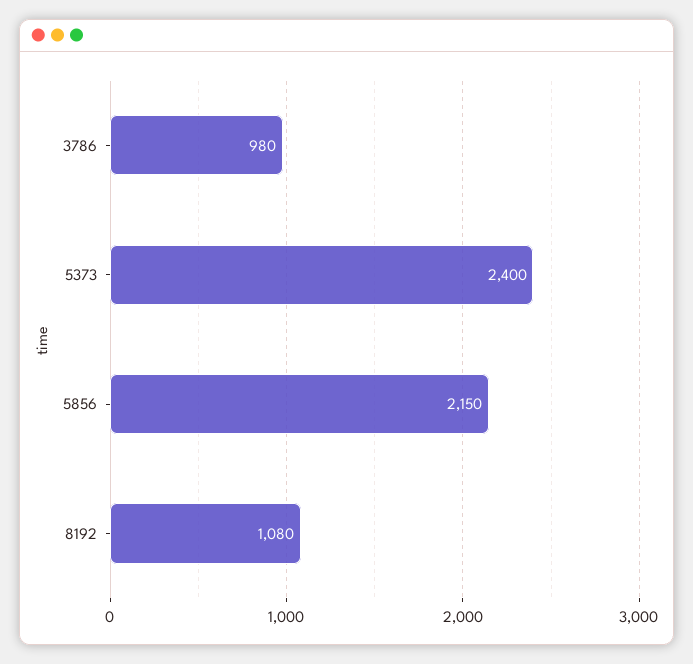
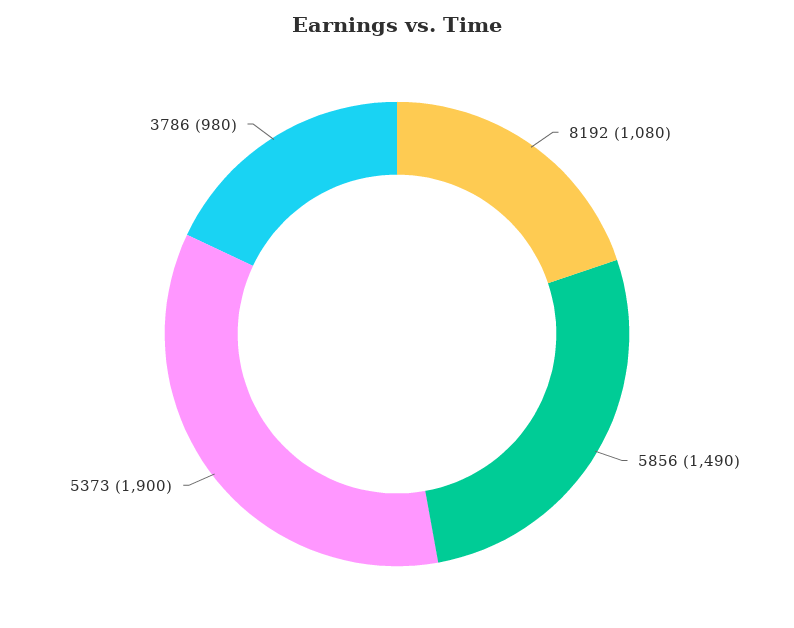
  {
    "3786": 980,
-   "5373": 2400,
+   "5373": 1900,
-   "5856": 2150,
+   "5856": 1490,
    "8192": 1080
  }

